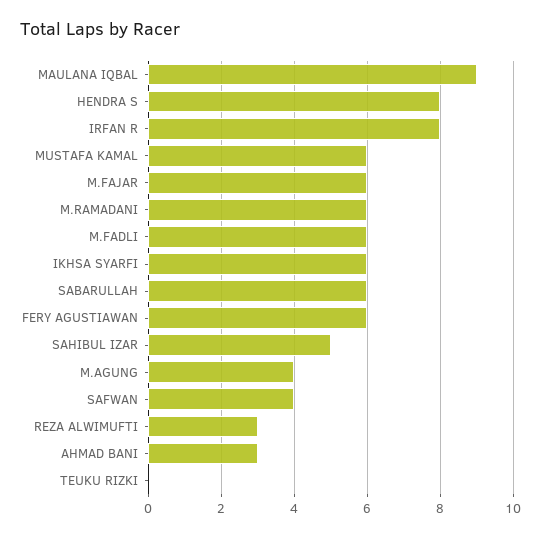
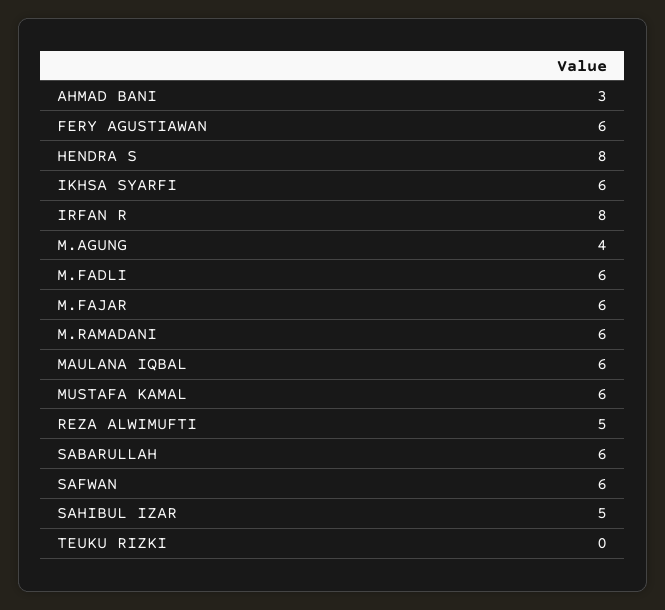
  {
-   "MAULANA IQBAL": 9,
+   "MAULANA IQBAL": 6,
    "HENDRA S": 8,
    "IRFAN R": 8,
    "MUSTAFA KAMAL": 6,
    "M.FAJAR": 6,
    "M.RAMADANI": 6,
    "M.FADLI": 6,
    "IKHSA SYARFI": 6,
    "SABARULLAH": 6,
    "FERY AGUSTIAWAN": 6,
    "SAHIBUL IZAR": 5,
    "M.AGUNG": 4,
-   "SAFWAN": 4,
+   "SAFWAN": 6,
-   "REZA ALWIMUFTI": 3,
+   "REZA ALWIMUFTI": 5,
    "AHMAD BANI": 3,
    "TEUKU RIZKI": 0
  }

